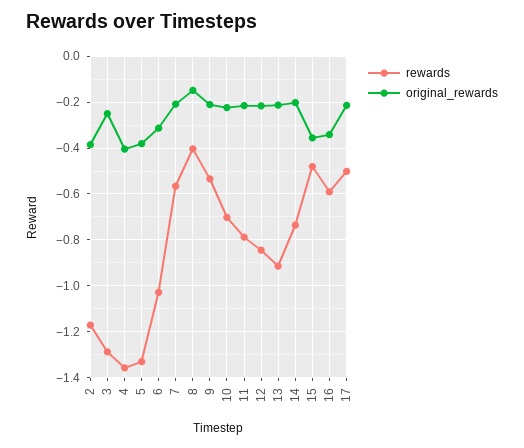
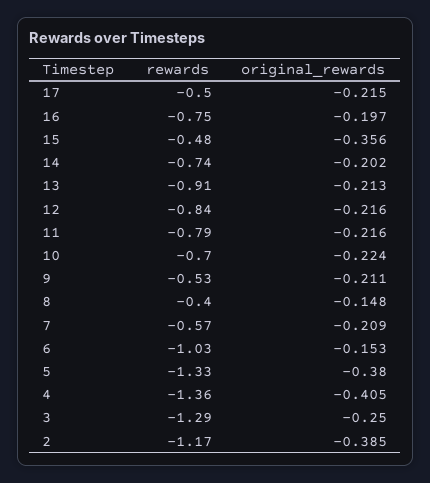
  {
    "rewards": {
      "2": -1.17,
      "3": -1.29,
      "4": -1.36,
      "5": -1.33,
      "6": -1.03,
      "7": -0.57,
      "8": -0.4,
      "9": -0.53,
      "10": -0.7,
      "11": -0.79,
      "12": -0.84,
      "13": -0.91,
      "14": -0.74,
      "15": -0.48,
-     "16": -0.6,
+     "16": -0.75,
      "17": -0.5
    },
    "original_rewards": {
      "2": -0.385,
      "3": -0.25,
      "4": -0.405,
      "5": -0.38,
-     "6": -0.3,
+     "6": -0.153,
      "7": -0.209,
      "8": -0.148,
      "9": -0.211,
      "10": -0.224,
      "11": -0.216,
      "12": -0.216,
      "13": -0.213,
      "14": -0.202,
      "15": -0.356,
-     "16": -0.35,
+     "16": -0.197,
      "17": -0.215
    }
  }

